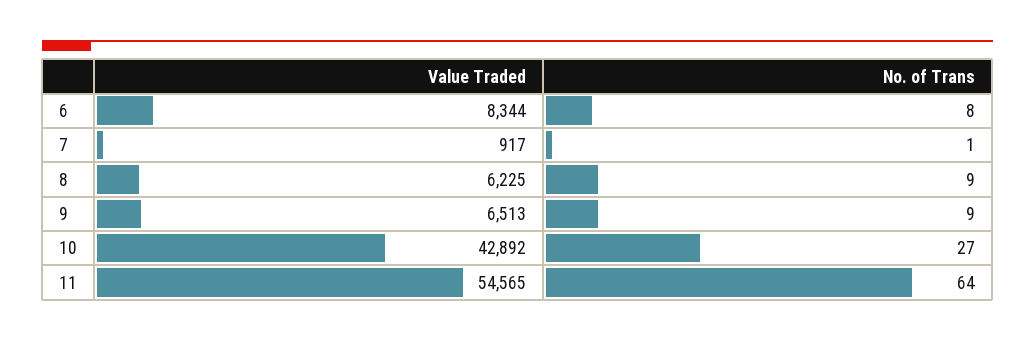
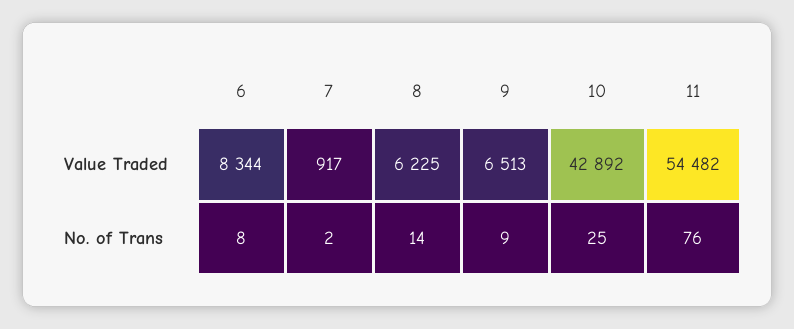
  {
    "Value Traded": {
      "6": 8344,
      "7": 917,
      "8": 6225,
      "9": 6513,
      "10": 42892,
-     "11": 54565
+     "11": 54482
    },
    "No. of Trans": {
      "6": 8,
-     "7": 1,
+     "7": 2,
-     "8": 9,
+     "8": 14,
      "9": 9,
-     "10": 27,
+     "10": 25,
-     "11": 64
+     "11": 76
    }
  }

